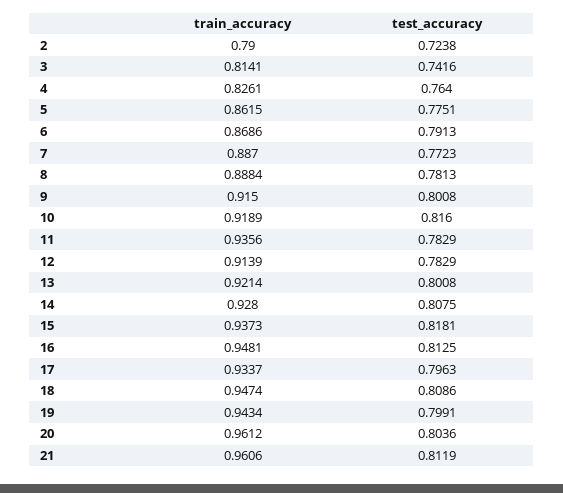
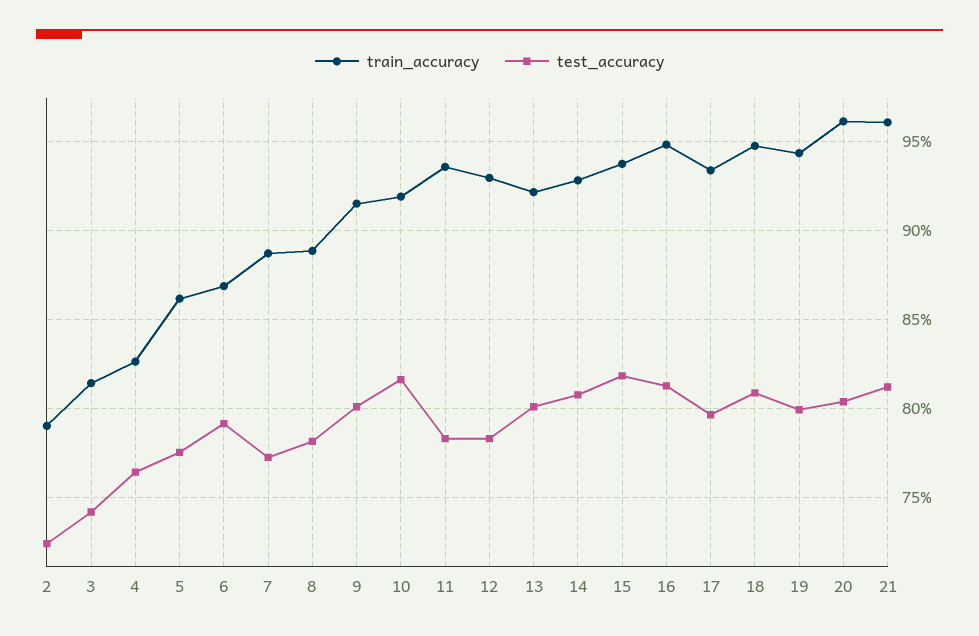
  {
    "train_accuracy": {
      "2": 0.79,
      "3": 0.8141,
      "4": 0.8261,
      "5": 0.8615,
      "6": 0.8686,
      "7": 0.887,
      "8": 0.8884,
      "9": 0.915,
      "10": 0.9189,
      "11": 0.9356,
-     "12": 0.9139,
+     "12": 0.93,
      "13": 0.9214,
      "14": 0.928,
      "15": 0.9373,
      "16": 0.9481,
      "17": 0.9337,
      "18": 0.9474,
      "19": 0.9434,
      "20": 0.9612,
      "21": 0.9606
    },
    "test_accuracy": {
      "2": 0.7238,
      "3": 0.7416,
      "4": 0.764,
      "5": 0.7751,
      "6": 0.7913,
      "7": 0.7723,
      "8": 0.7813,
      "9": 0.8008,
      "10": 0.816,
      "11": 0.7829,
      "12": 0.7829,
      "13": 0.8008,
      "14": 0.8075,
      "15": 0.8181,
      "16": 0.8125,
      "17": 0.7963,
      "18": 0.8086,
      "19": 0.7991,
      "20": 0.8036,
      "21": 0.8119
    }
  }

